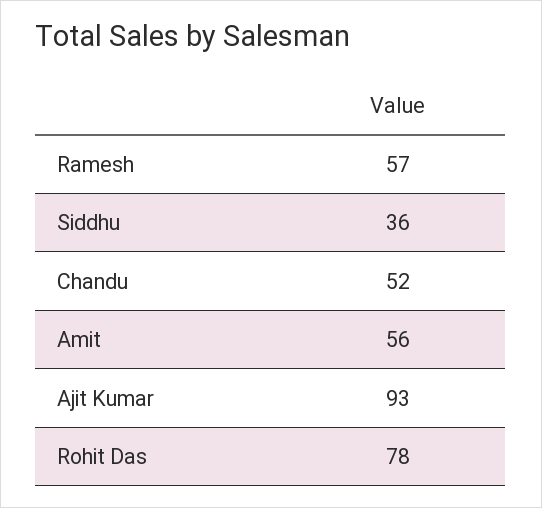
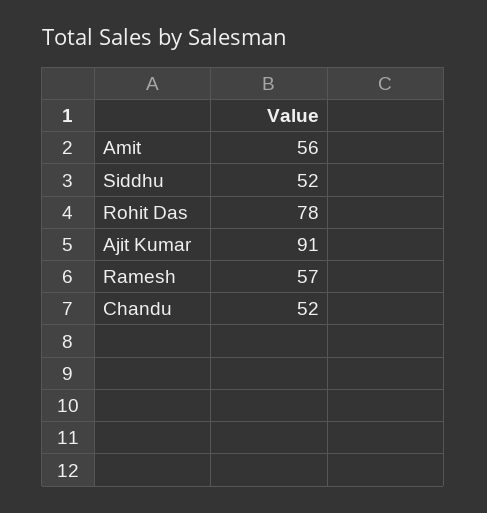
  {
    "Ramesh": 57,
-   "Siddhu": 36,
+   "Siddhu": 52,
    "Chandu": 52,
    "Amit": 56,
-   "Ajit Kumar": 93,
+   "Ajit Kumar": 91,
    "Rohit Das": 78
  }

